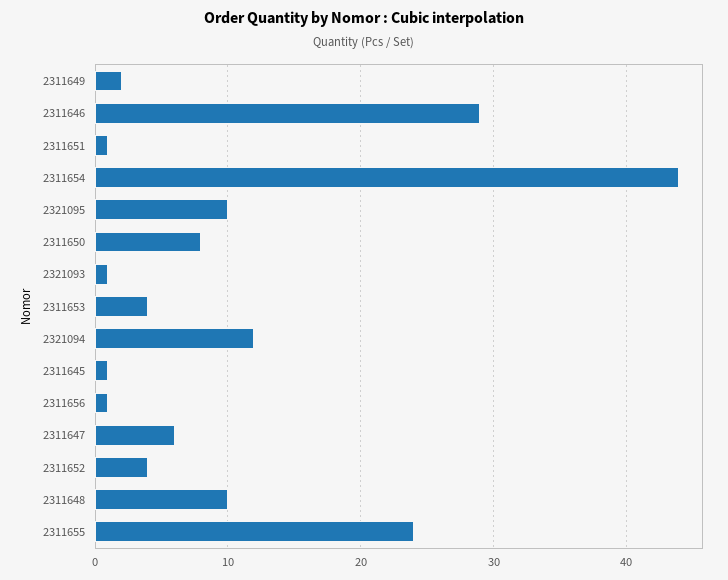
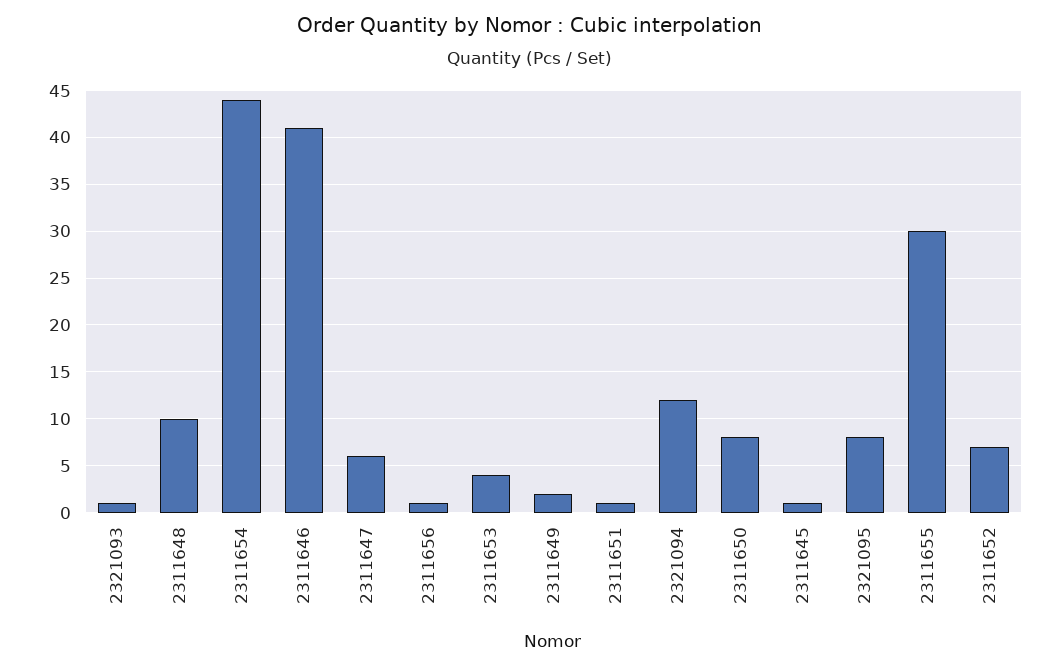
  {
    "2311649": 2,
-   "2311646": 29,
+   "2311646": 41,
    "2311651": 1,
    "2311654": 44,
-   "2321095": 10,
+   "2321095": 8,
    "2311650": 8,
    "2321093": 1,
    "2311653": 4,
    "2321094": 12,
    "2311645": 1,
    "2311656": 1,
    "2311647": 6,
-   "2311652": 4,
+   "2311652": 7,
    "2311648": 10,
-   "2311655": 24
+   "2311655": 30
  }

